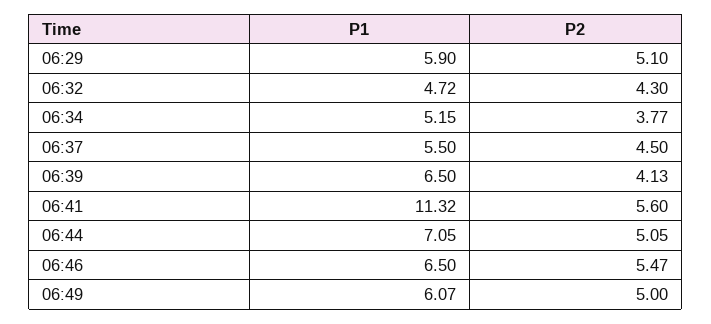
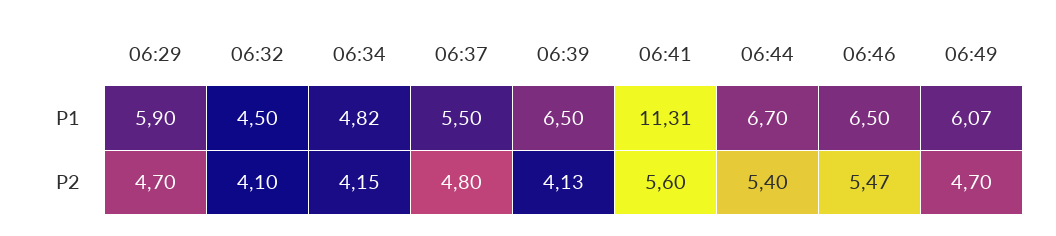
  {
    "P1": {
      "06:29": 5.9,
-     "06:32": 4.72,
+     "06:32": 4.5,
-     "06:34": 5.15,
+     "06:34": 4.82,
      "06:37": 5.5,
      "06:39": 6.5,
-     "06:41": 11.32,
+     "06:41": 11.31,
-     "06:44": 7.05,
+     "06:44": 6.7,
      "06:46": 6.5,
      "06:49": 6.07
    },
    "P2": {
-     "06:29": 5.1,
+     "06:29": 4.7,
-     "06:32": 4.3,
+     "06:32": 4.1,
-     "06:34": 3.77,
+     "06:34": 4.15,
-     "06:37": 4.5,
+     "06:37": 4.8,
      "06:39": 4.13,
      "06:41": 5.6,
-     "06:44": 5.05,
+     "06:44": 5.4,
      "06:46": 5.47,
-     "06:49": 5
+     "06:49": 4.7
    }
  }

